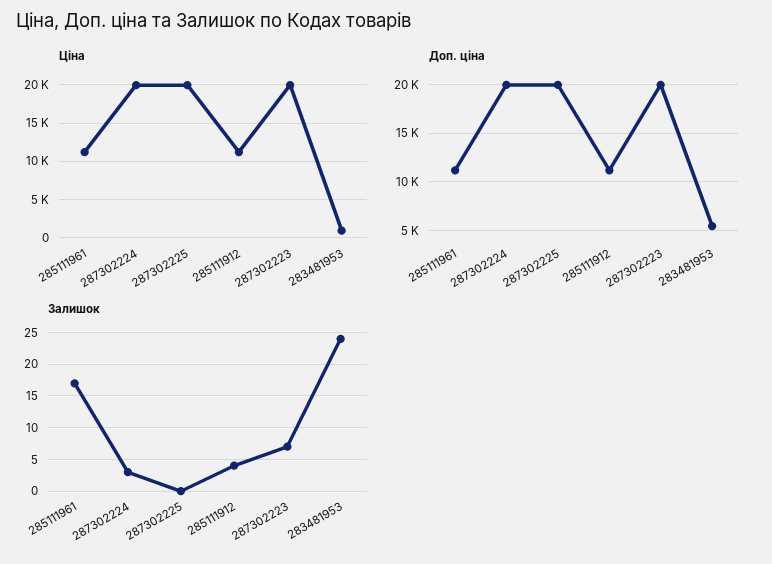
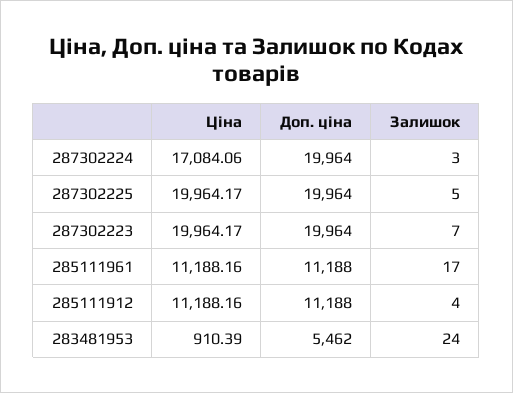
  {
    "Ціна": {
      "285111961": 11188.16,
-     "287302224": 20000,
+     "287302224": 17084.06,
      "287302225": 19964.17,
      "285111912": 11188.16,
      "287302223": 19964.17,
      "283481953": 910.39
    },
    "Доп. ціна": {
      "285111961": 11188,
      "287302224": 19964,
      "287302225": 19964,
      "285111912": 11188,
      "287302223": 19964,
      "283481953": 5462
    },
    "Залишок": {
      "285111961": 17,
      "287302224": 3,
-     "287302225": 0,
+     "287302225": 5,
      "285111912": 4,
      "287302223": 7,
      "283481953": 24
    }
  }

